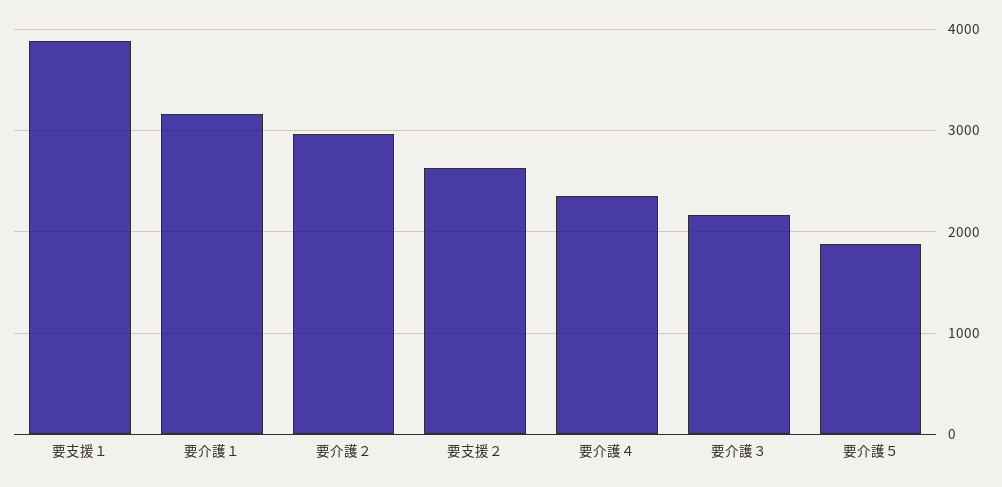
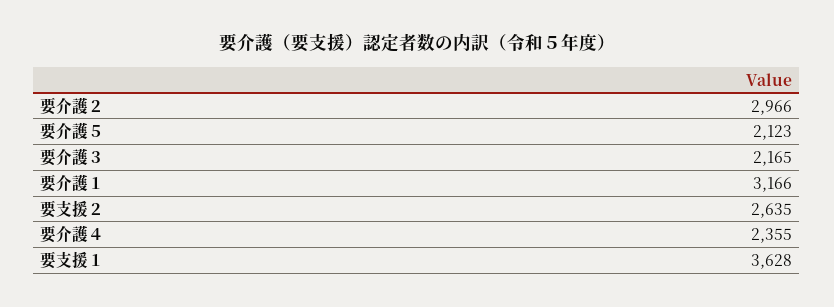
  {
-   "要支援１": 3900,
+   "要支援１": 3628,
    "要介護１": 3166,
    "要介護２": 2966,
    "要支援２": 2635,
    "要介護４": 2355,
    "要介護３": 2165,
-   "要介護５": 1900
+   "要介護５": 2123
  }

